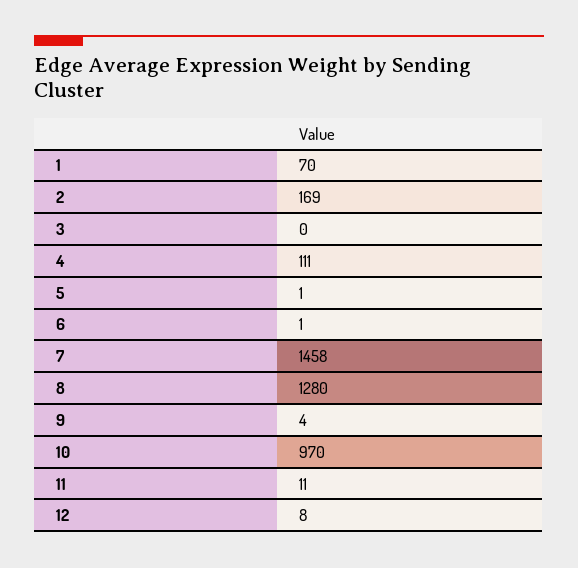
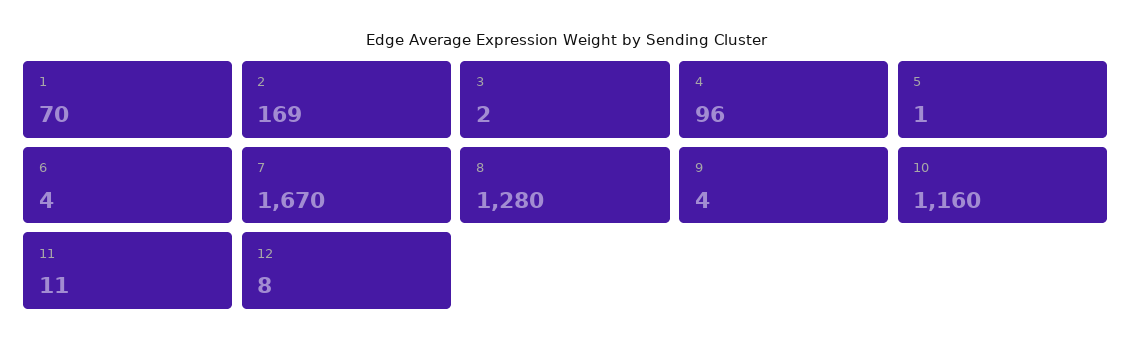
  {
    "1": 70,
    "2": 169,
-   "3": 0,
+   "3": 2,
-   "4": 111,
+   "4": 96,
    "5": 1,
-   "6": 1,
+   "6": 4,
-   "7": 1458,
+   "7": 1670,
    "8": 1280,
    "9": 4,
-   "10": 970,
+   "10": 1160,
    "11": 11,
    "12": 8
  }

